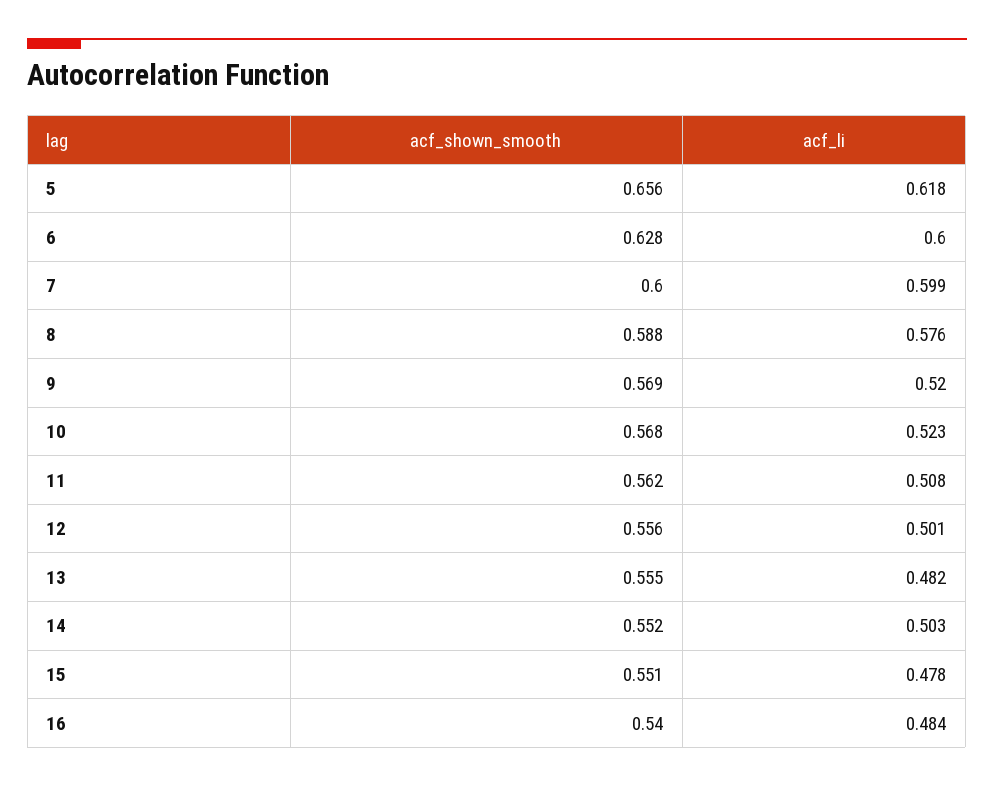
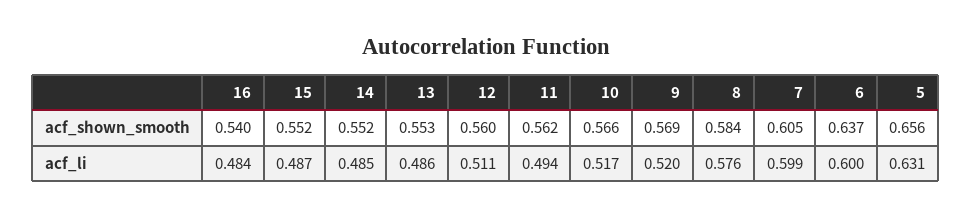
  {
    "acf_shown_smooth": {
      "5": 0.656,
-     "6": 0.628,
+     "6": 0.637,
-     "7": 0.6,
+     "7": 0.605,
-     "8": 0.588,
+     "8": 0.584,
      "9": 0.569,
-     "10": 0.568,
+     "10": 0.566,
      "11": 0.562,
-     "12": 0.556,
+     "12": 0.56,
-     "13": 0.555,
+     "13": 0.553,
      "14": 0.552,
-     "15": 0.551,
+     "15": 0.552,
      "16": 0.54
    },
    "acf_li": {
-     "5": 0.618,
+     "5": 0.631,
      "6": 0.6,
      "7": 0.599,
      "8": 0.576,
      "9": 0.52,
-     "10": 0.523,
+     "10": 0.517,
-     "11": 0.508,
+     "11": 0.494,
-     "12": 0.501,
+     "12": 0.511,
-     "13": 0.482,
+     "13": 0.486,
-     "14": 0.503,
+     "14": 0.485,
-     "15": 0.478,
+     "15": 0.487,
      "16": 0.484
    }
  }

